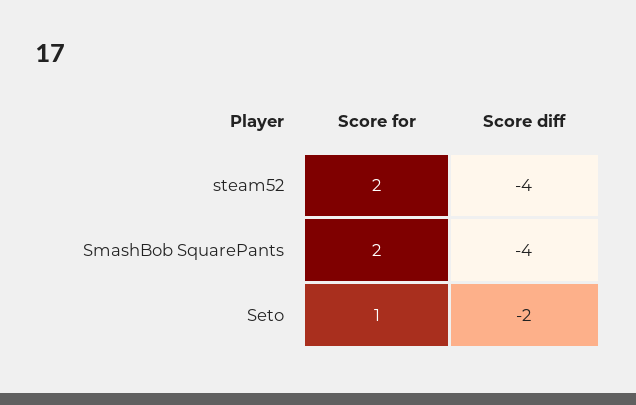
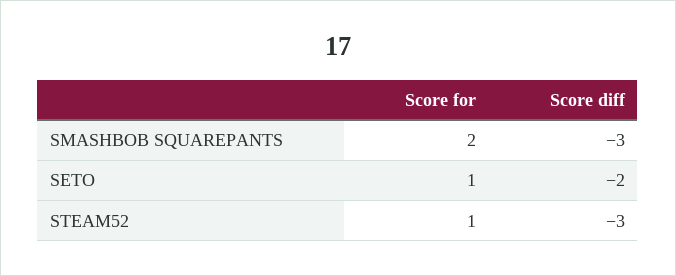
  {
    "Score for": {
-     "steam52": 2,
+     "steam52": 1,
      "SmashBob SquarePants": 2,
      "Seto": 1
    },
    "Score diff": {
-     "steam52": -4,
+     "steam52": -3,
-     "SmashBob SquarePants": -4,
+     "SmashBob SquarePants": -3,
      "Seto": -2
    }
  }

